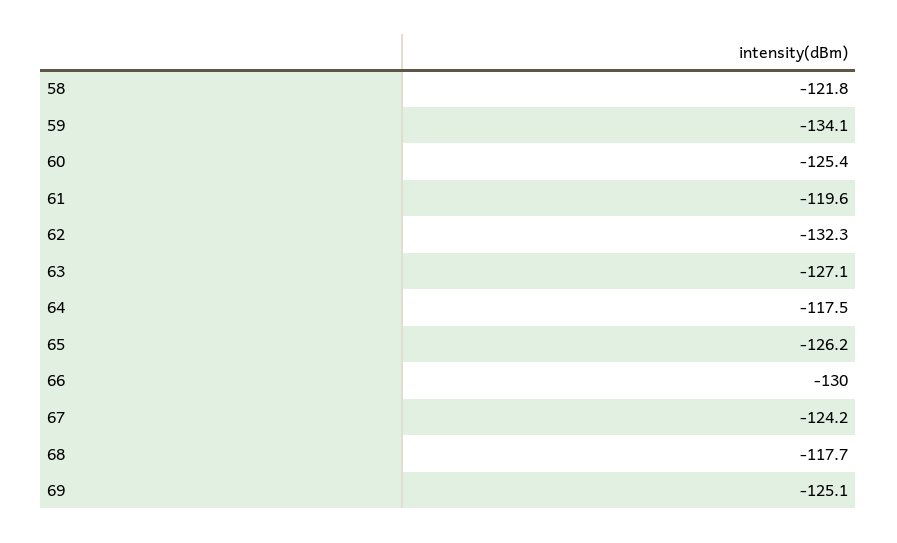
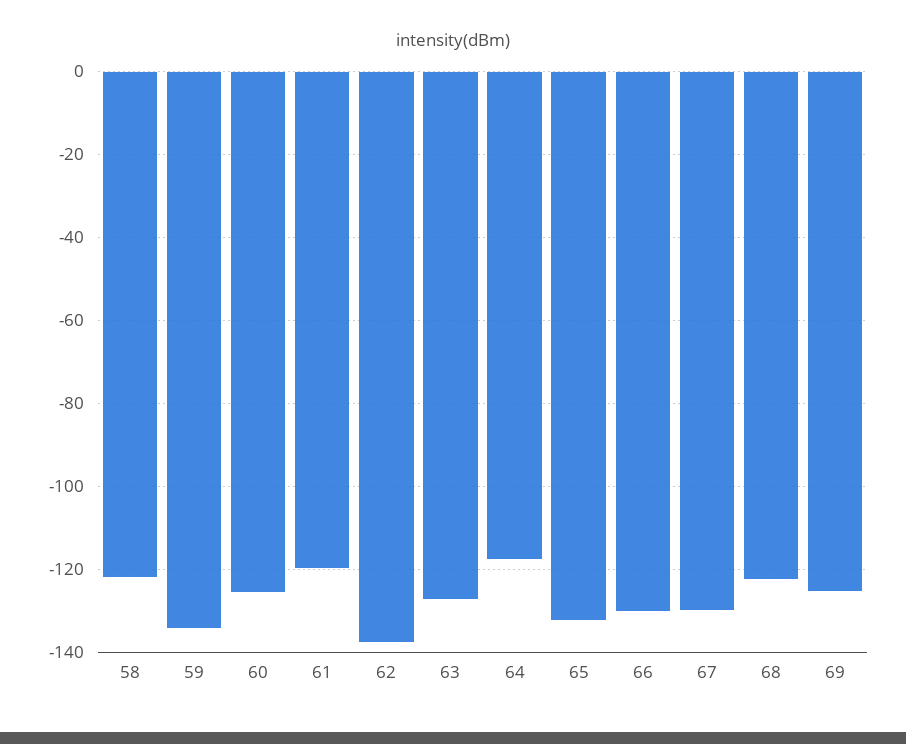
  {
    "58": -121.8,
    "59": -134.1,
    "60": -125.4,
    "61": -119.6,
-   "62": -132.3,
+   "62": -138,
    "63": -127.1,
    "64": -117.5,
-   "65": -126.2,
+   "65": -132,
    "66": -130,
-   "67": -124.2,
+   "67": -130,
-   "68": -117.7,
+   "68": -122,
    "69": -125.1
  }

